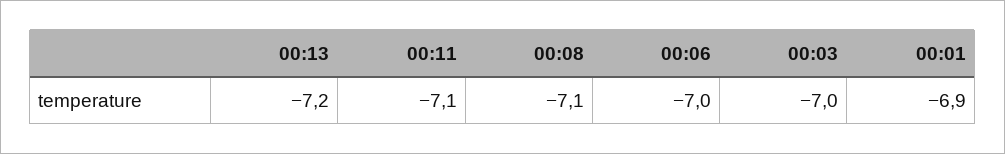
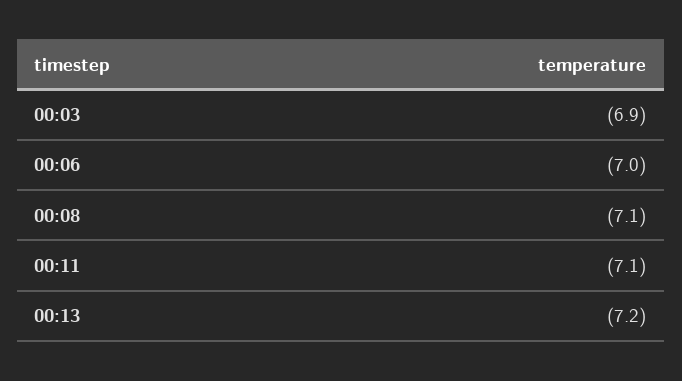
  {
    "00:13": -7.2,
    "00:11": -7.1,
    "00:08": -7.1,
    "00:06": -7,
-   "00:03": -7,
+   "00:03": -6.9
-   "00:01": -6.9
  }

